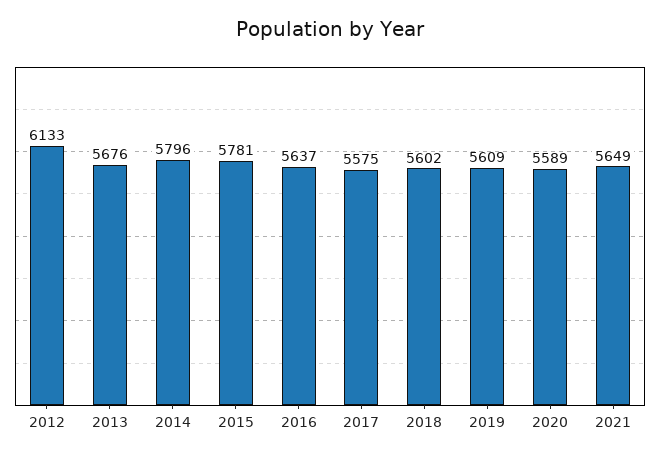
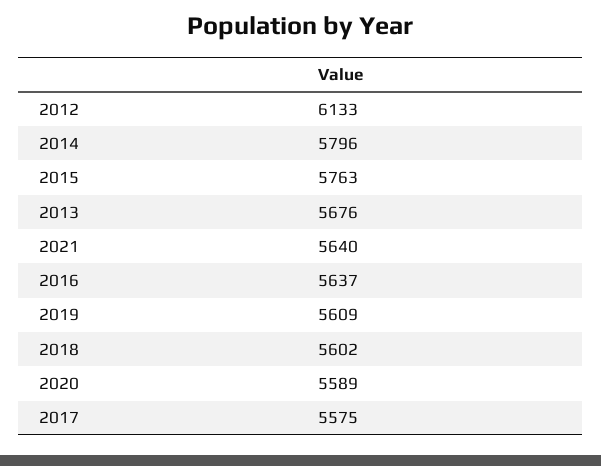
  {
    "2012": 6133,
    "2013": 5676,
    "2014": 5796,
-   "2015": 5781,
+   "2015": 5763,
    "2016": 5637,
    "2017": 5575,
    "2018": 5602,
    "2019": 5609,
    "2020": 5589,
-   "2021": 5649
+   "2021": 5640
  }

